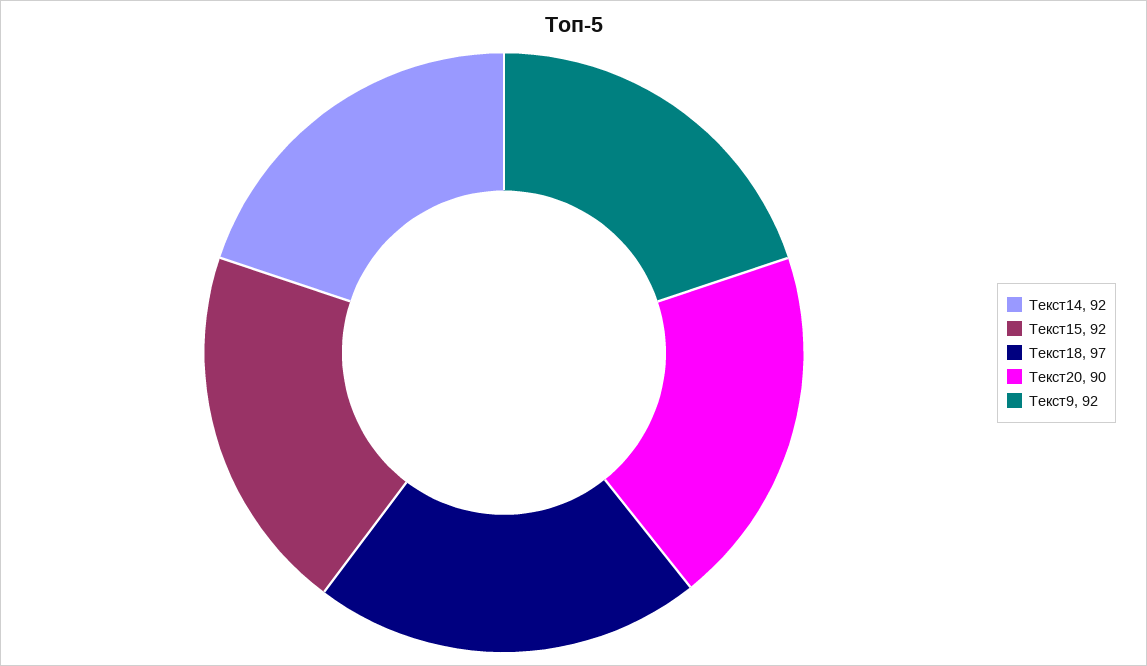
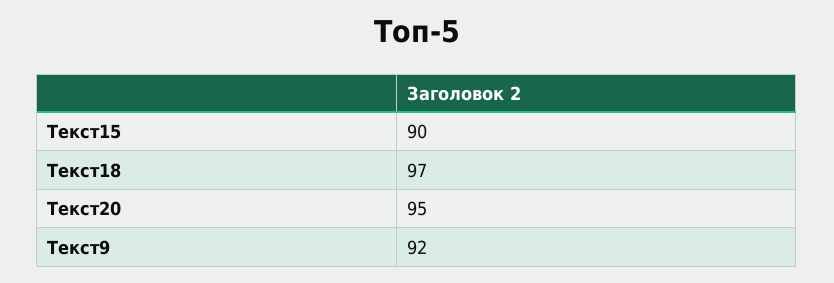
  {
-   "Текст14": 92,
-   "Текст15": 92,
+   "Текст15": 90,
    "Текст18": 97,
-   "Текст20": 90,
+   "Текст20": 95,
    "Текст9": 92
  }

